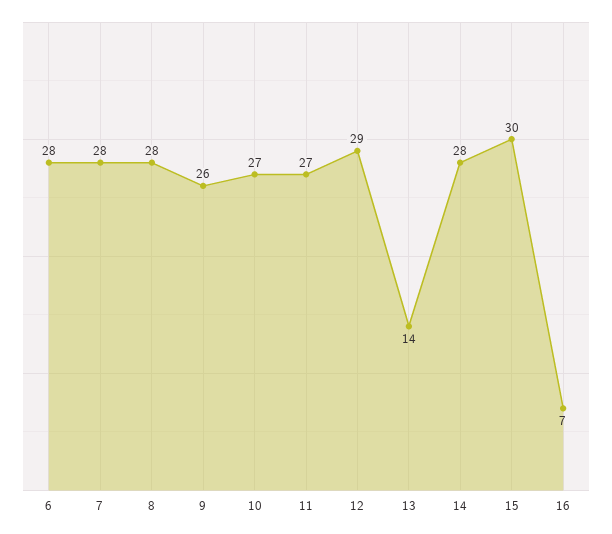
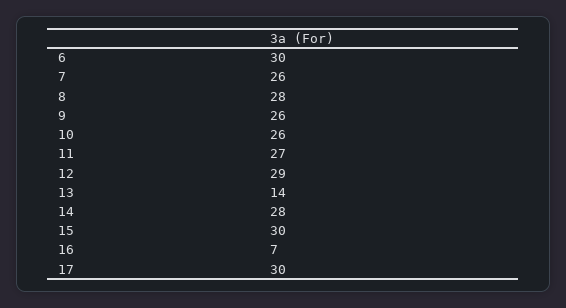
  {
-   "6": 28,
+   "6": 30,
-   "7": 28,
+   "7": 26,
    "8": 28,
    "9": 26,
-   "10": 27,
+   "10": 26,
    "11": 27,
    "12": 29,
    "13": 14,
    "14": 28,
    "15": 30,
-   "16": 7
+   "16": 7,
+   "17": 30
  }

